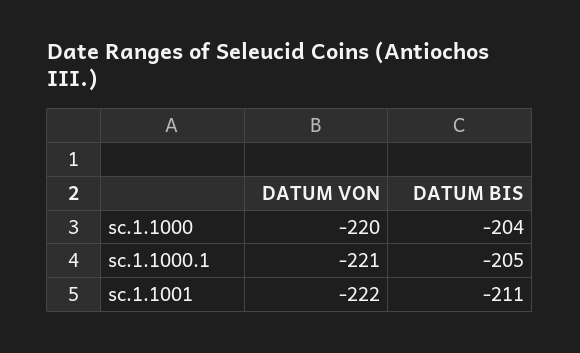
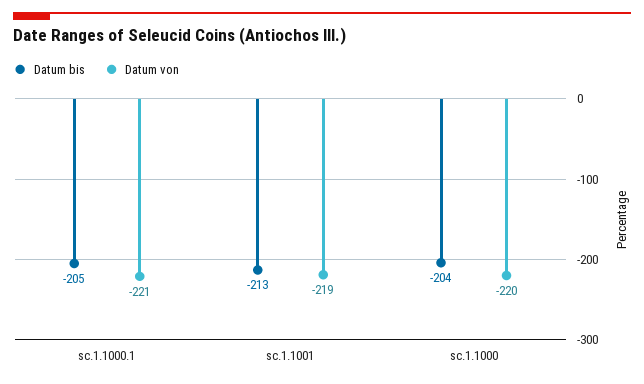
  {
    "DATUM VON": {
      "sc.1.1000": -220,
      "sc.1.1000.1": -221,
-     "sc.1.1001": -222
+     "sc.1.1001": -219
    },
    "DATUM BIS": {
      "sc.1.1000": -204,
      "sc.1.1000.1": -205,
-     "sc.1.1001": -211
+     "sc.1.1001": -213
    }
  }

